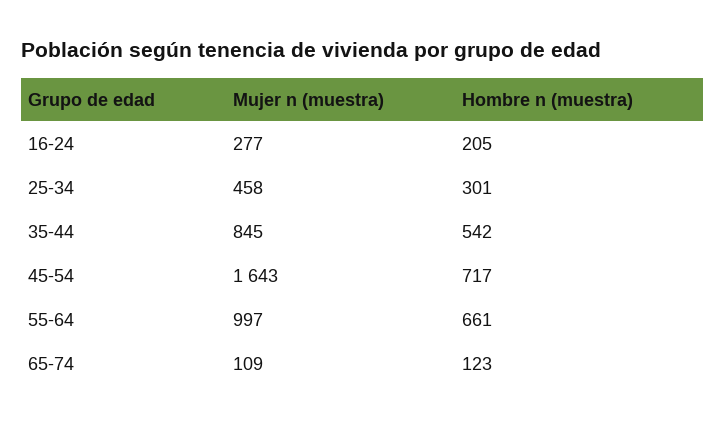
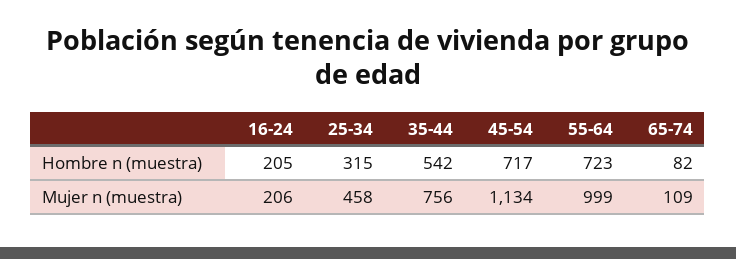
  {
    "Mujer n (muestra)": {
-     "16-24": 277,
+     "16-24": 206,
      "25-34": 458,
-     "35-44": 845,
+     "35-44": 756,
-     "45-54": 1643,
+     "45-54": 1134,
-     "55-64": 997,
+     "55-64": 999,
      "65-74": 109
    },
    "Hombre n (muestra)": {
      "16-24": 205,
-     "25-34": 301,
+     "25-34": 315,
      "35-44": 542,
      "45-54": 717,
-     "55-64": 661,
+     "55-64": 723,
-     "65-74": 123
+     "65-74": 82
    }
  }

